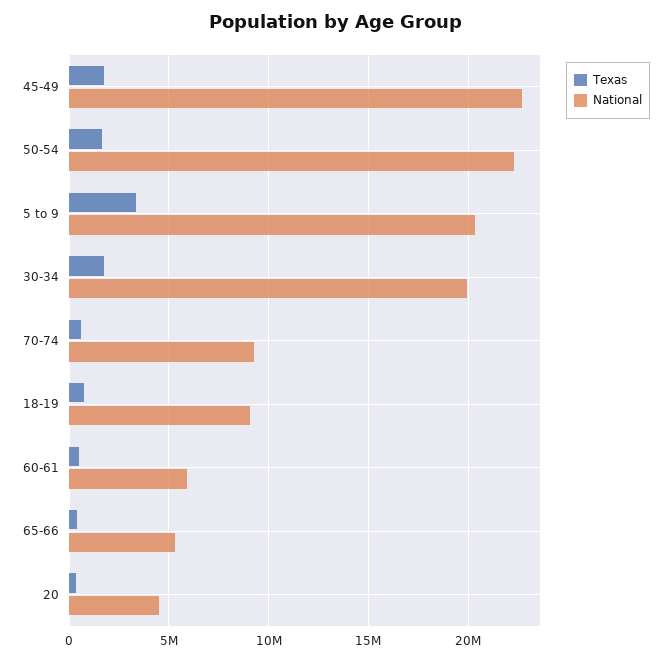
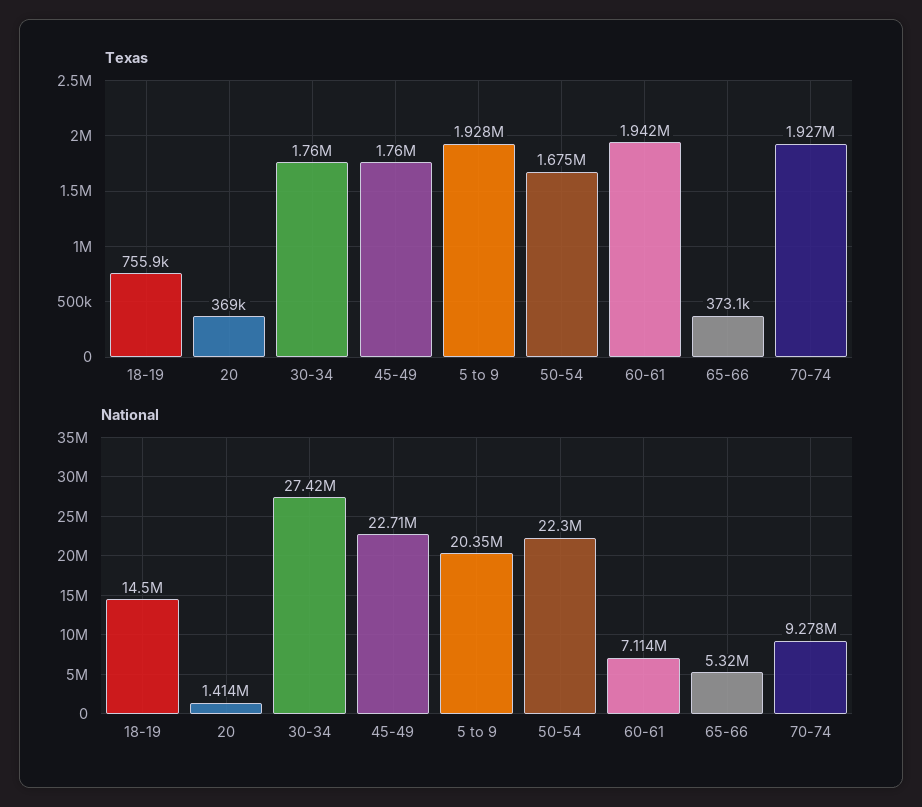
  {
    "Texas": {
      "45-49": 1760000,
      "50-54": 1675000,
-     "5 to 9": 3500000,
+     "5 to 9": 1928000,
      "30-34": 1760000,
-     "70-74": 500000,
+     "70-74": 1927000,
      "18-19": 755900,
-     "60-61": 500000,
+     "60-61": 1942000,
      "65-66": 373100,
      "20": 369000
    },
    "National": {
      "45-49": 22710000,
      "50-54": 22300000,
      "5 to 9": 20350000,
-     "30-34": 20000000,
+     "30-34": 27420000,
      "70-74": 9278000,
-     "18-19": 9000000,
+     "18-19": 14500000,
-     "60-61": 6000000,
+     "60-61": 7114000,
      "65-66": 5320000,
-     "20": 4500000
+     "20": 1414000
    }
  }

